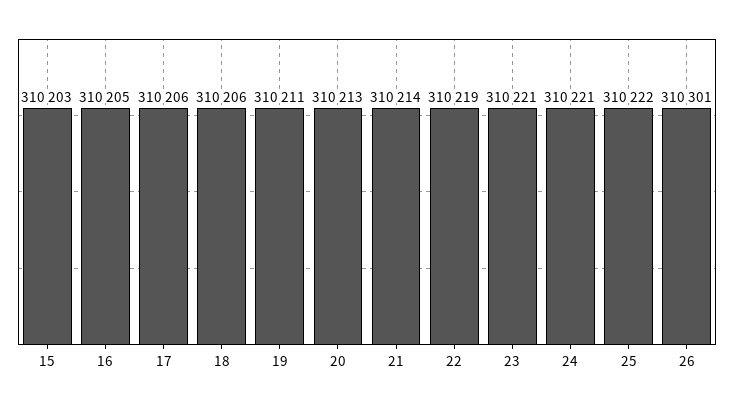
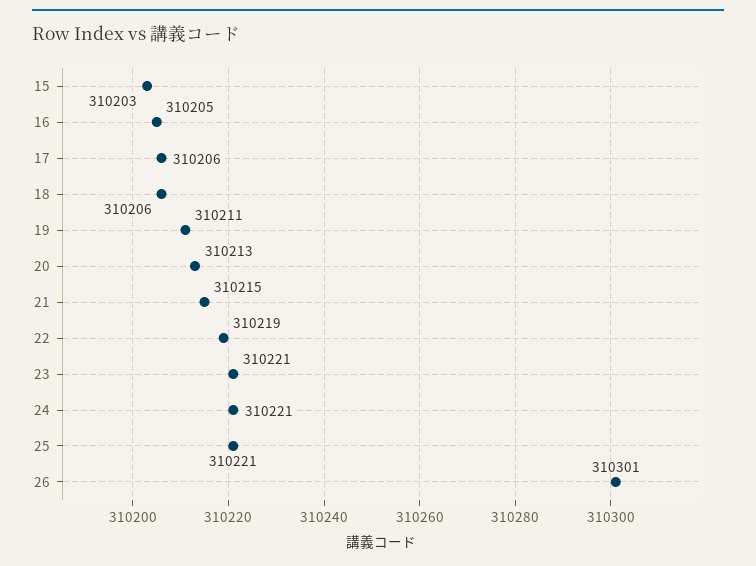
  {
    "15": 310203,
    "16": 310205,
    "17": 310206,
    "18": 310206,
    "19": 310211,
    "20": 310213,
-   "21": 310214,
+   "21": 310215,
    "22": 310219,
    "23": 310221,
    "24": 310221,
-   "25": 310222,
+   "25": 310221,
    "26": 310301
  }

